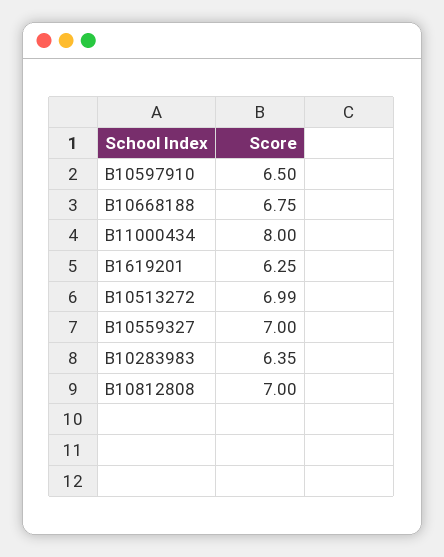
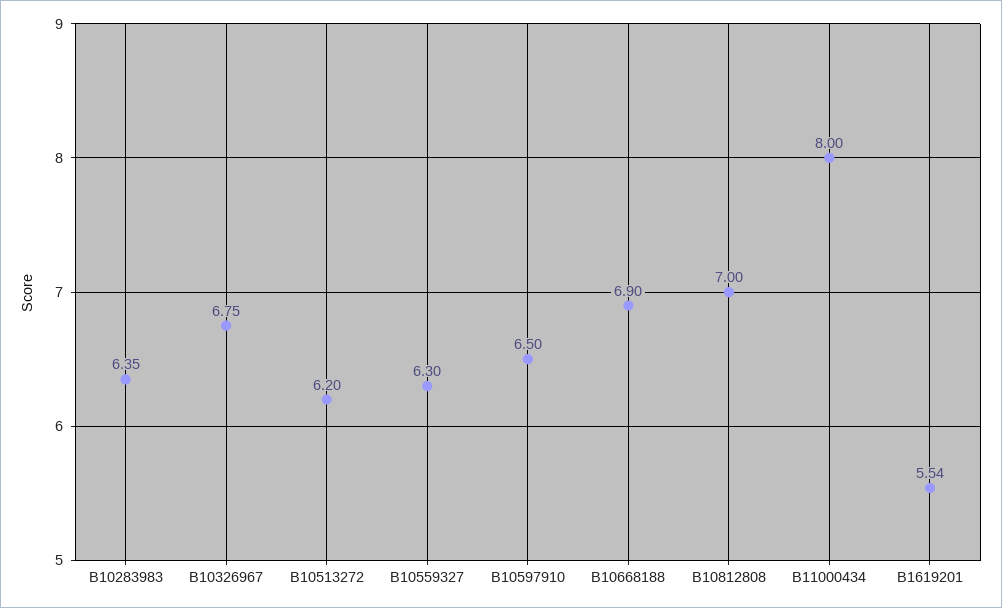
  {
    "B10597910": 6.5,
-   "B10668188": 6.75,
+   "B10668188": 6.9,
    "B11000434": 8,
-   "B1619201": 6.25,
+   "B1619201": 5.54,
-   "B10513272": 6.99,
+   "B10513272": 6.2,
-   "B10559327": 7,
+   "B10559327": 6.3,
    "B10283983": 6.35,
-   "B10812808": 7
+   "B10812808": 7,
+   "B10326967": 6.75
  }

